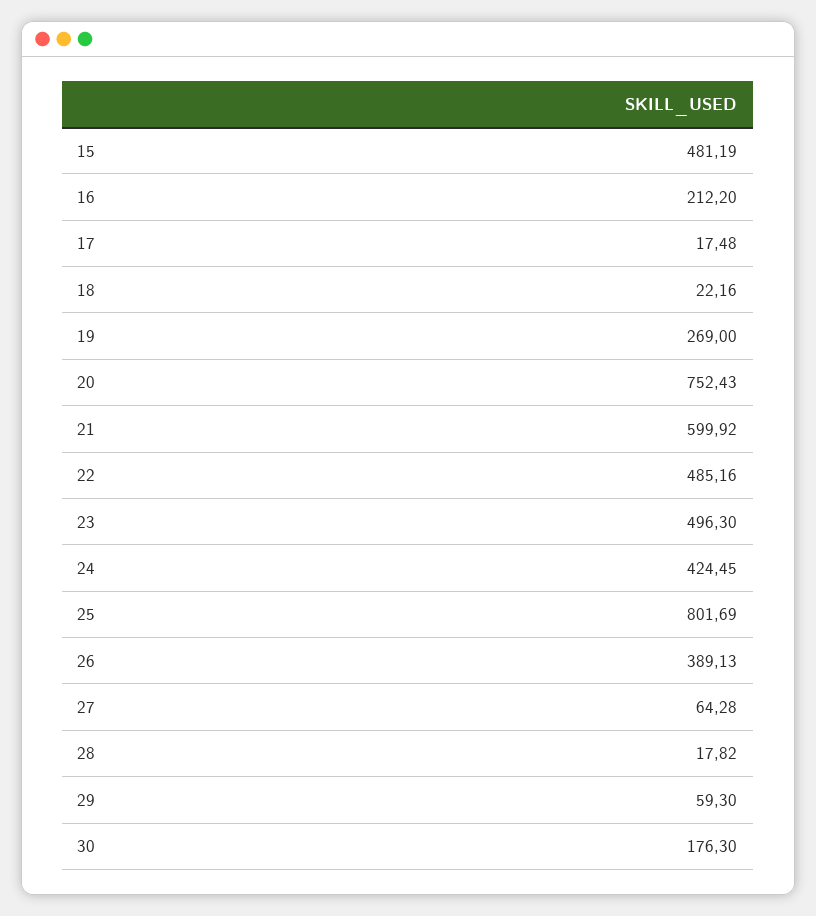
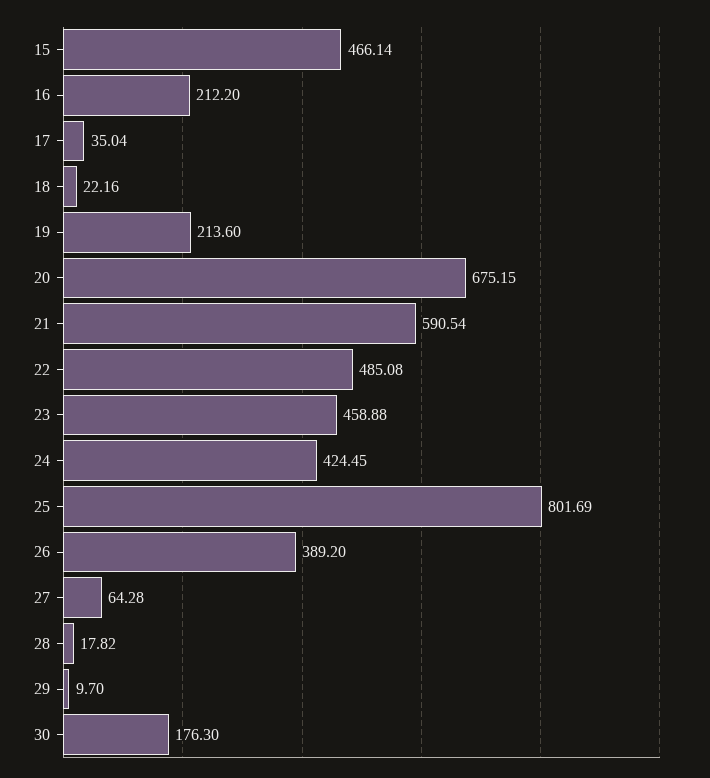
  {
-   "15": 481.19,
+   "15": 466.14,
    "16": 212.2,
-   "17": 17.48,
+   "17": 35.04,
    "18": 22.16,
-   "19": 269,
+   "19": 213.6,
-   "20": 752.43,
+   "20": 675.15,
-   "21": 599.92,
+   "21": 590.54,
-   "22": 485.16,
+   "22": 485.08,
-   "23": 496.3,
+   "23": 458.88,
    "24": 424.45,
    "25": 801.69,
-   "26": 389.13,
+   "26": 389.2,
    "27": 64.28,
    "28": 17.82,
-   "29": 59.3,
+   "29": 9.7,
    "30": 176.3
  }

